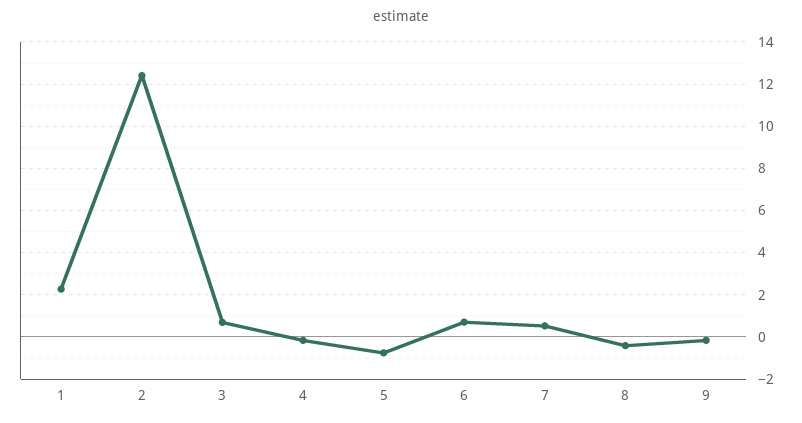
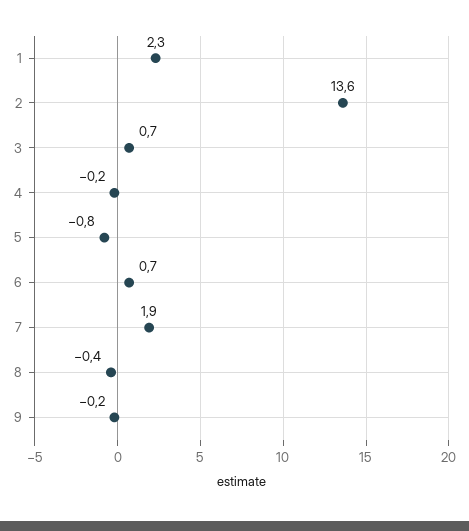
  {
    "1": 2.3,
-   "2": 12.5,
+   "2": 13.6,
    "3": 0.7,
    "4": -0.2,
    "5": -0.8,
    "6": 0.7,
-   "7": 0.5,
+   "7": 1.9,
    "8": -0.4,
    "9": -0.2
  }

